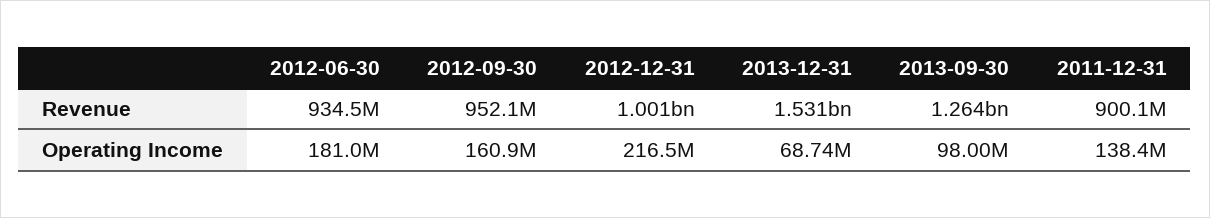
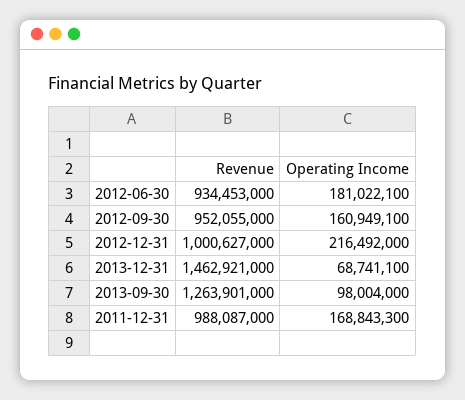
  {
    "2012-06-30": {
      "Revenue": 934453000,
      "Operating Income": 181022100
    },
    "2012-09-30": {
      "Revenue": 952055000,
      "Operating Income": 160949100
    },
    "2012-12-31": {
      "Revenue": 1000627000,
      "Operating Income": 216492000
    },
    "2013-12-31": {
-     "Revenue": 1531000000,
+     "Revenue": 1462921000,
      "Operating Income": 68741100
    },
    "2013-09-30": {
      "Revenue": 1263901000,
      "Operating Income": 98004000
    },
    "2011-12-31": {
-     "Revenue": 900100000,
+     "Revenue": 988087000,
-     "Operating Income": 138400000
+     "Operating Income": 168843300
    }
  }

